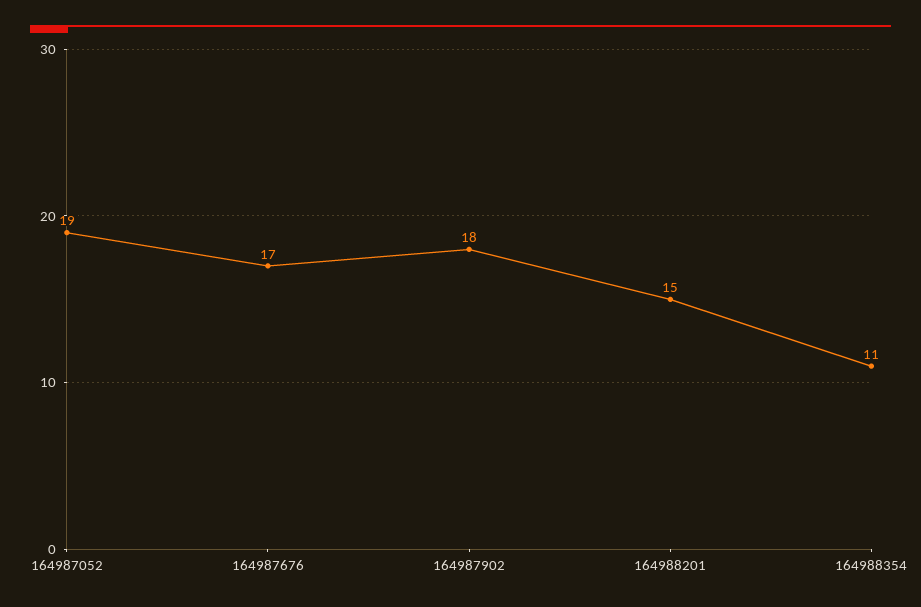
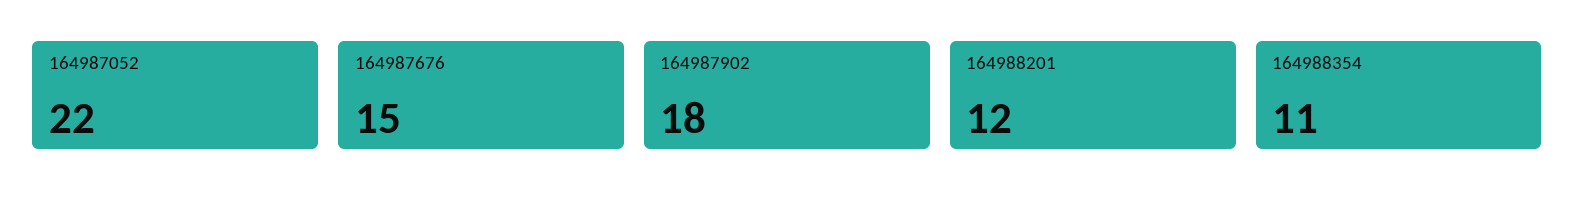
  {
-   "164987052": 19,
+   "164987052": 22,
-   "164987676": 17,
+   "164987676": 15,
    "164987902": 18,
-   "164988201": 15,
+   "164988201": 12,
    "164988354": 11
  }

